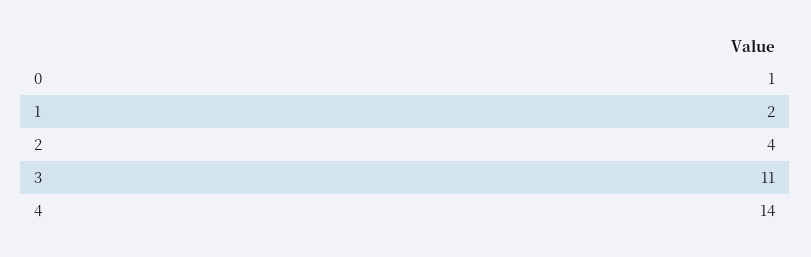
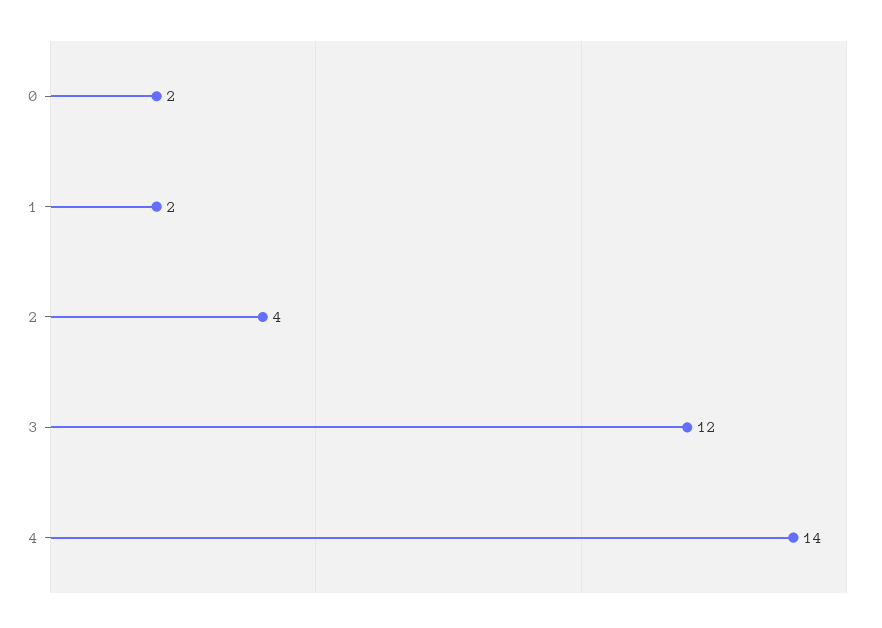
  {
-   "0": 1,
+   "0": 2,
    "1": 2,
    "2": 4,
-   "3": 11,
+   "3": 12,
    "4": 14
  }

